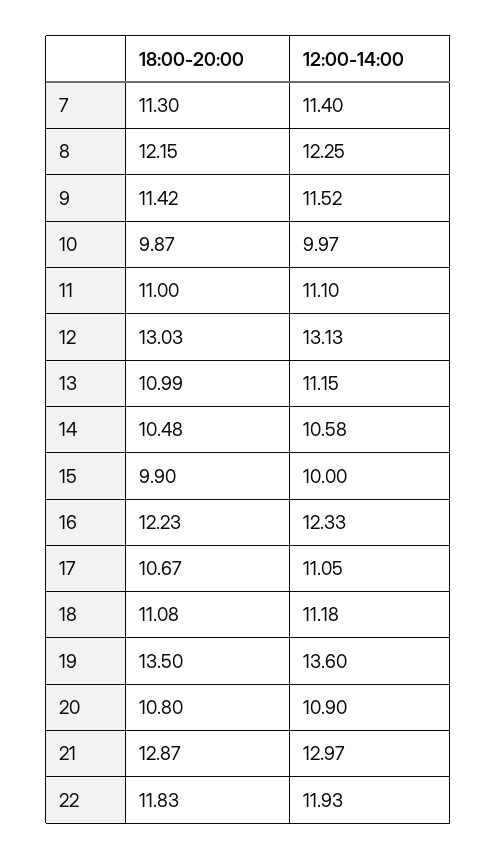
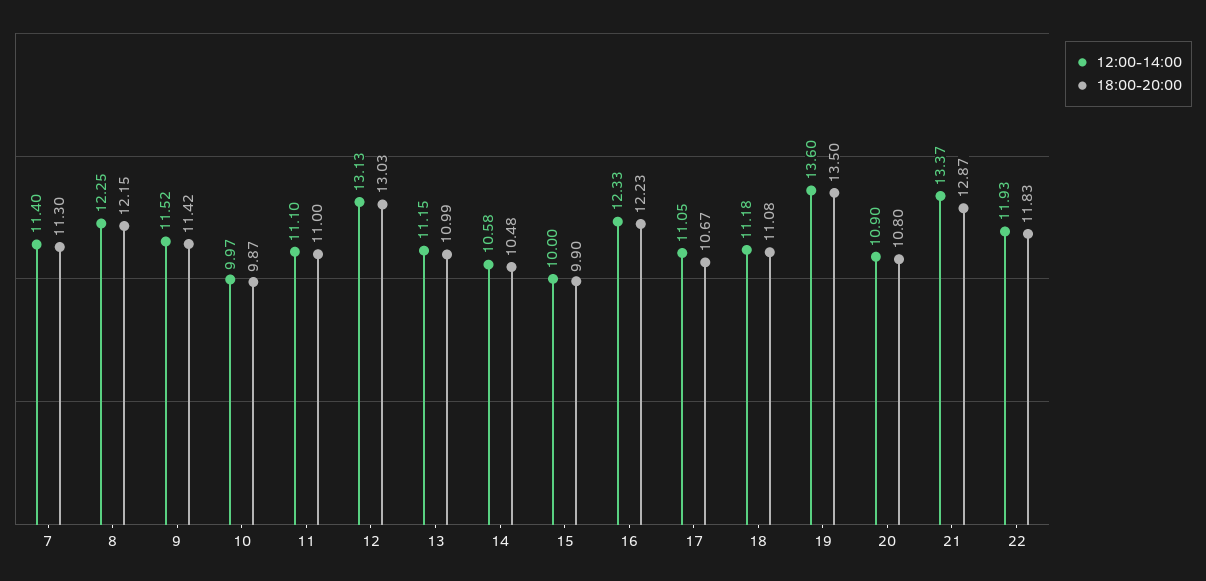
  {
    "18:00-20:00": {
      "7": 11.3,
      "8": 12.15,
      "9": 11.42,
      "10": 9.87,
      "11": 11,
      "12": 13.03,
      "13": 10.99,
      "14": 10.48,
      "15": 9.9,
      "16": 12.23,
      "17": 10.67,
      "18": 11.08,
      "19": 13.5,
      "20": 10.8,
      "21": 12.87,
      "22": 11.83
    },
    "12:00-14:00": {
      "7": 11.4,
      "8": 12.25,
      "9": 11.52,
      "10": 9.97,
      "11": 11.1,
      "12": 13.13,
      "13": 11.15,
      "14": 10.58,
      "15": 10,
      "16": 12.33,
      "17": 11.05,
      "18": 11.18,
      "19": 13.6,
      "20": 10.9,
-     "21": 12.97,
+     "21": 13.37,
      "22": 11.93
    }
  }

